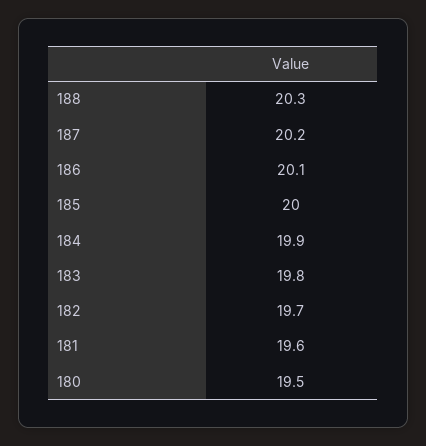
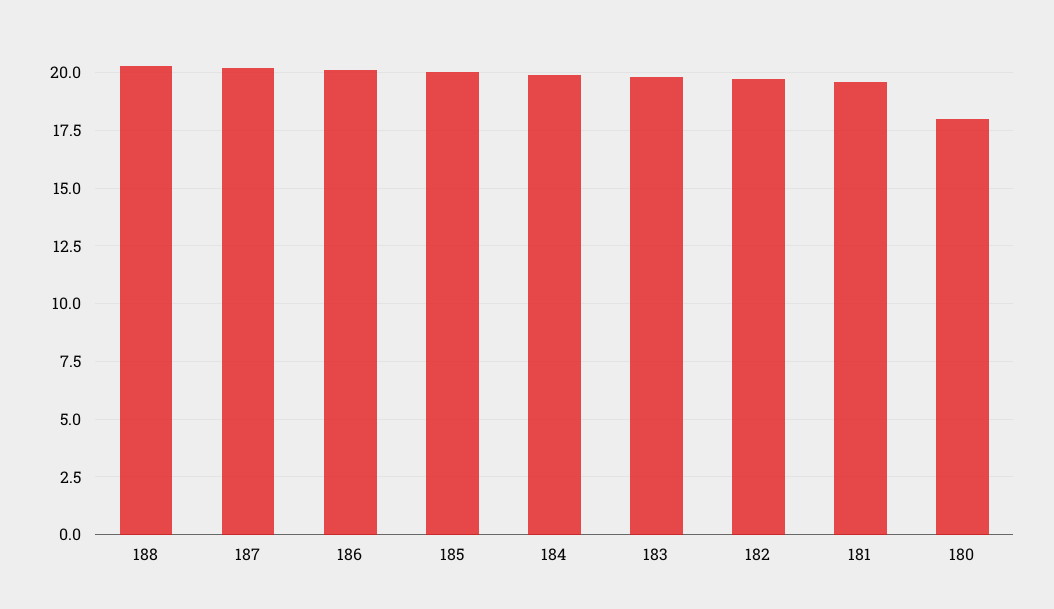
  {
    "188": 20.3,
    "187": 20.2,
    "186": 20.1,
    "185": 20,
    "184": 19.9,
    "183": 19.8,
    "182": 19.7,
    "181": 19.6,
-   "180": 19.5
+   "180": 18
  }

